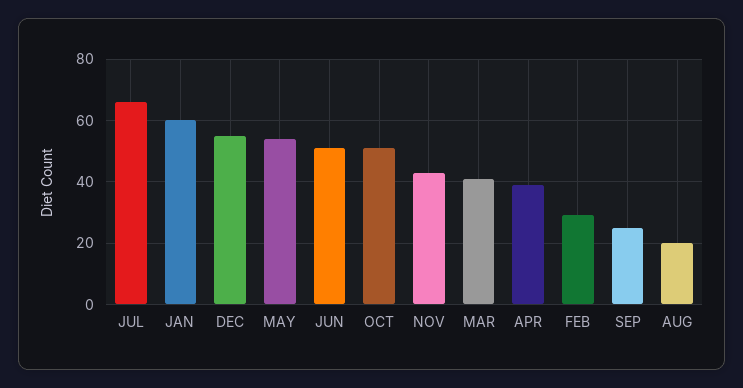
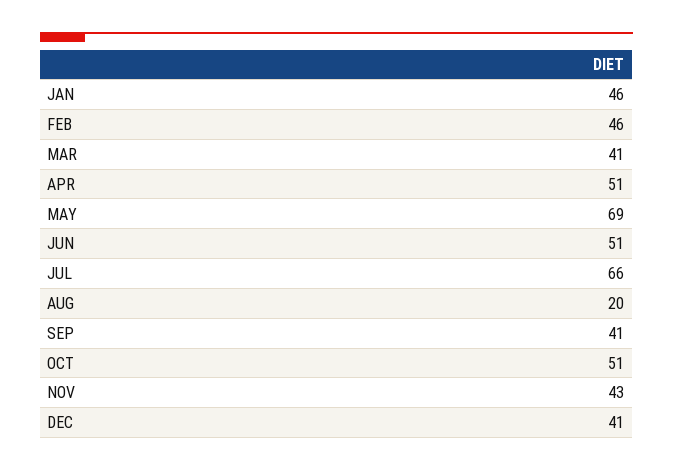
  {
    "JUL": 66,
-   "JAN": 60,
+   "JAN": 46,
-   "DEC": 55,
+   "DEC": 41,
-   "MAY": 55,
+   "MAY": 69,
    "JUN": 51,
    "OCT": 51,
    "NOV": 43,
    "MAR": 41,
-   "APR": 40,
+   "APR": 51,
-   "FEB": 30,
+   "FEB": 46,
-   "SEP": 25,
+   "SEP": 41,
    "AUG": 20
  }

